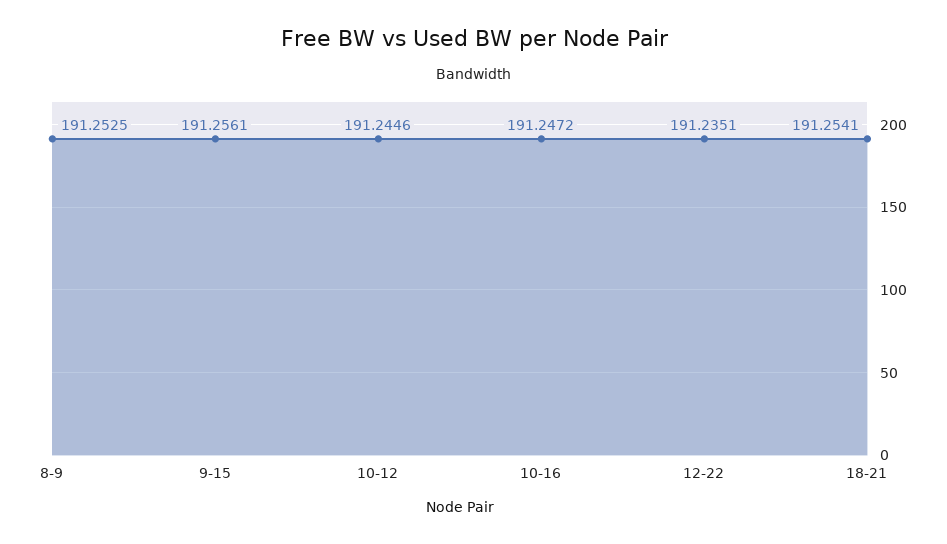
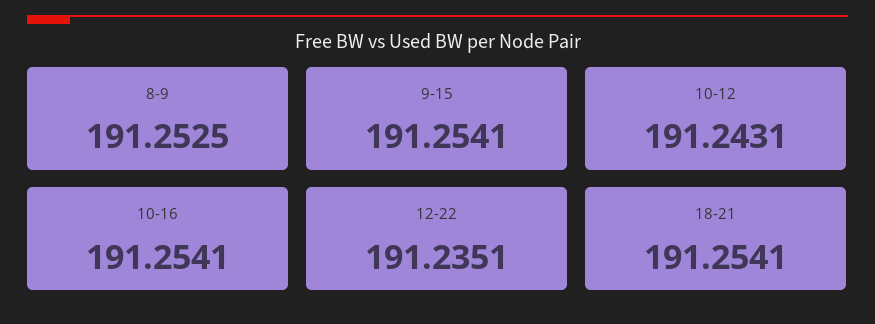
  {
    "8-9": 191.2525,
-   "9-15": 191.2561,
+   "9-15": 191.2541,
-   "10-12": 191.2446,
+   "10-12": 191.2431,
-   "10-16": 191.2472,
+   "10-16": 191.2541,
    "12-22": 191.2351,
    "18-21": 191.2541
  }

